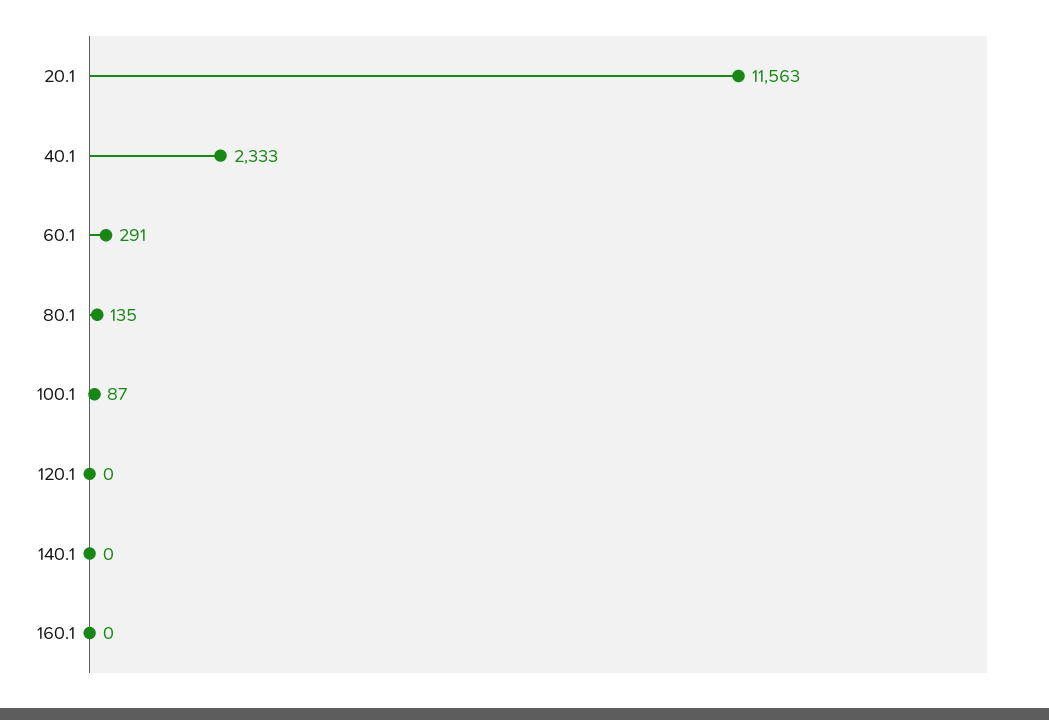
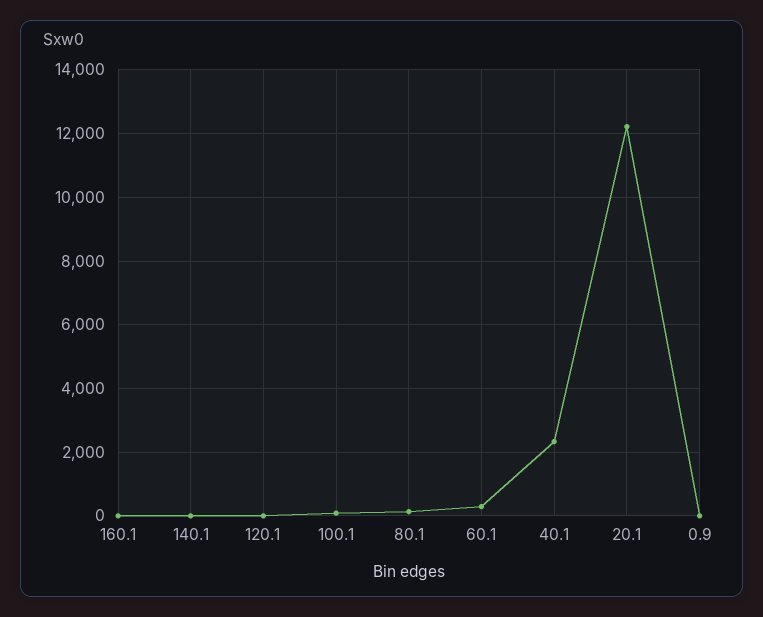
  {
-   "20.1": 11563,
+   "20.1": 12200,
    "40.1": 2333,
    "60.1": 291,
    "80.1": 135,
    "100.1": 87,
    "120.1": 0,
    "140.1": 0,
-   "160.1": 0
+   "160.1": 0,
+   "0.9": 0
  }

